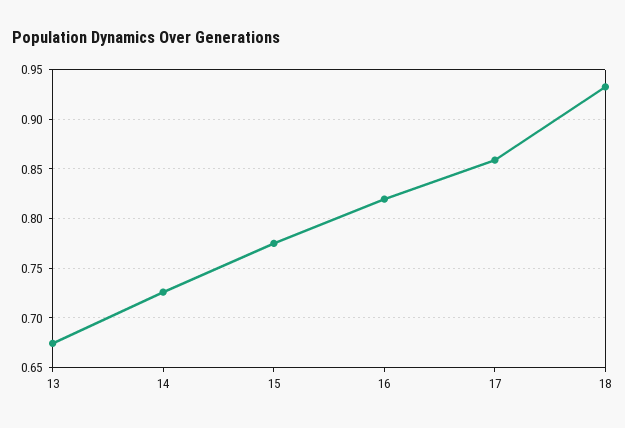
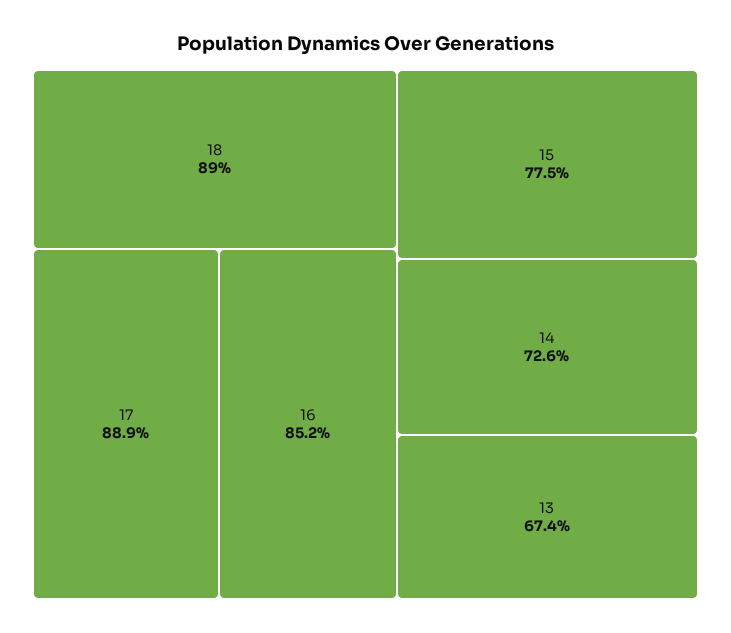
  {
    "13": 0.674,
    "14": 0.726,
    "15": 0.775,
-   "16": 0.82,
+   "16": 0.852,
-   "17": 0.86,
+   "17": 0.889,
-   "18": 0.93
+   "18": 0.89
  }

